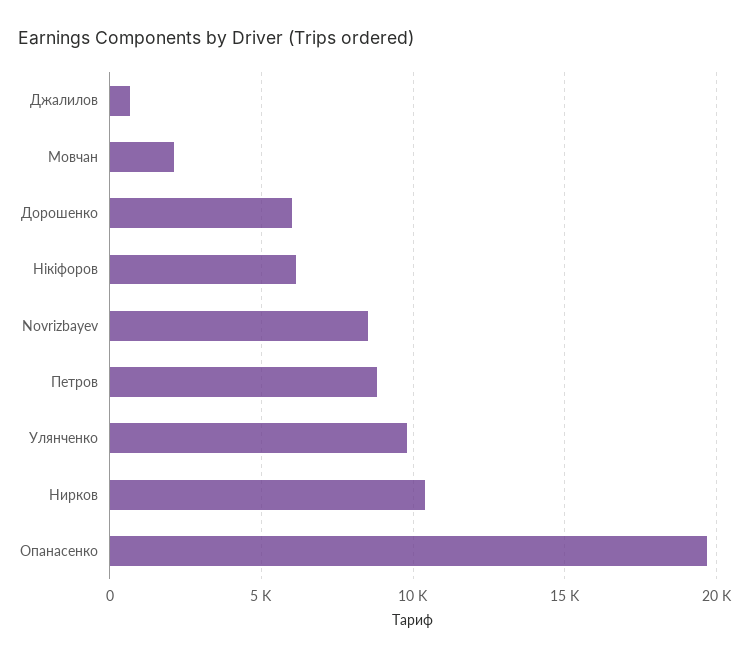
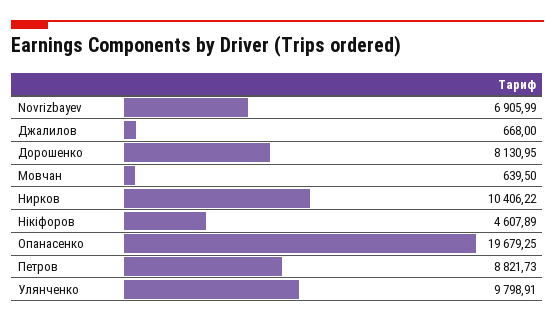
  {
    "Джалилов": 668,
-   "Мовчан": 2000,
+   "Мовчан": 639.5,
-   "Дорошенко": 6000,
+   "Дорошенко": 8130.95,
-   "Нікіфоров": 6000,
+   "Нікіфоров": 4607.89,
-   "Novrizbayev": 8500,
+   "Novrizbayev": 6905.99,
    "Петров": 8821.73,
    "Улянченко": 9798.91,
    "Нирков": 10406.22,
    "Опанасенко": 19679.25
  }

